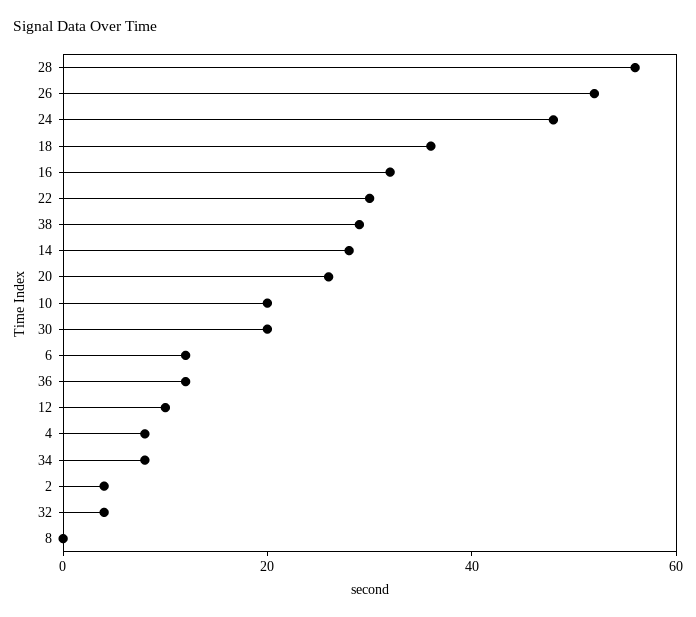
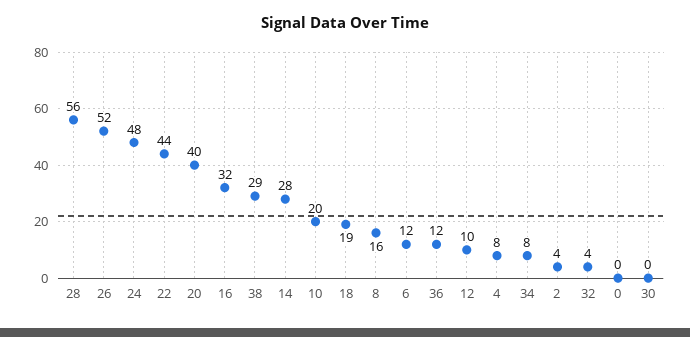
  {
    "28": 56,
    "26": 52,
    "24": 48,
-   "18": 35,
+   "18": 19,
    "16": 32,
-   "22": 30,
+   "22": 44,
    "38": 29,
    "14": 28,
-   "20": 25,
+   "20": 40,
    "10": 20,
-   "30": 20,
+   "30": 0,
    "6": 12,
    "36": 12,
    "12": 10,
    "4": 8,
    "34": 8,
    "2": 4,
    "32": 4,
-   "8": 0
+   "8": 16,
+   "0": 0
  }

